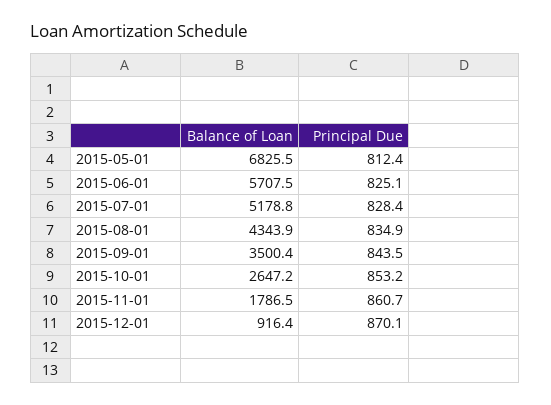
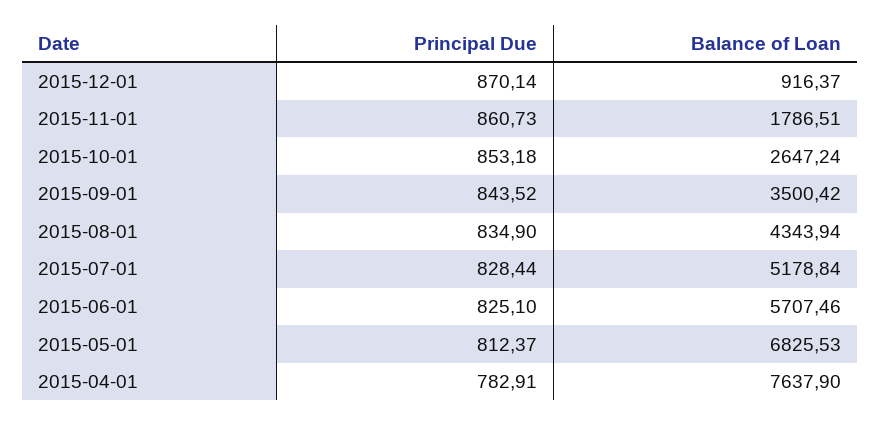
  {
    "Balance of Loan": {
      "2015-05-01": 6825.53,
      "2015-06-01": 5707.46,
      "2015-07-01": 5178.84,
      "2015-08-01": 4343.94,
      "2015-09-01": 3500.42,
      "2015-10-01": 2647.24,
      "2015-11-01": 1786.51,
-     "2015-12-01": 916.37
+     "2015-12-01": 916.37,
+     "2015-04-01": 7637.9
    },
    "Principal Due": {
      "2015-05-01": 812.37,
      "2015-06-01": 825.1,
      "2015-07-01": 828.44,
      "2015-08-01": 834.9,
      "2015-09-01": 843.52,
      "2015-10-01": 853.18,
      "2015-11-01": 860.73,
-     "2015-12-01": 870.14
+     "2015-12-01": 870.14,
+     "2015-04-01": 782.91
    }
  }

